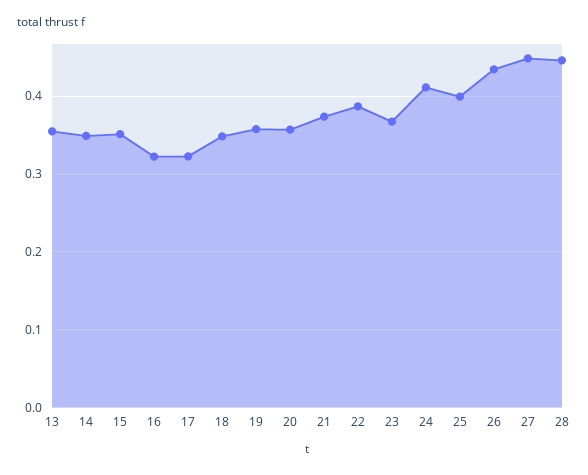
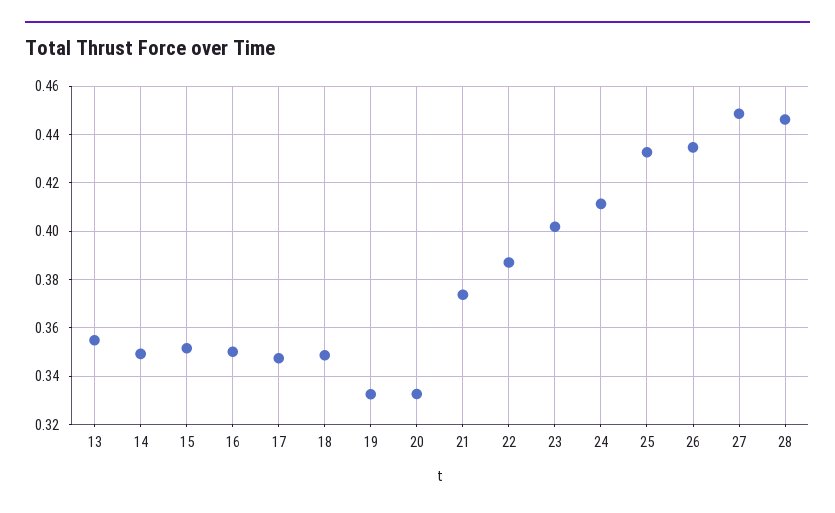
  {
    "13": 0.355,
    "14": 0.35,
    "15": 0.3525,
-   "16": 0.32,
+   "16": 0.35,
-   "17": 0.32,
+   "17": 0.3475,
    "18": 0.3475,
-   "19": 0.36,
+   "19": 0.3325,
-   "20": 0.36,
+   "20": 0.3325,
    "21": 0.3725,
    "22": 0.3875,
-   "23": 0.37,
+   "23": 0.4025,
    "24": 0.4125,
-   "25": 0.4,
+   "25": 0.4325,
    "26": 0.435,
    "27": 0.4475,
    "28": 0.445
  }

